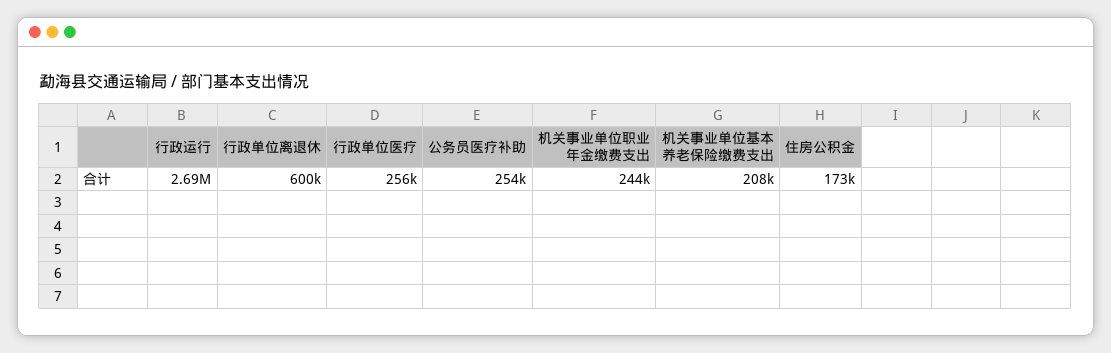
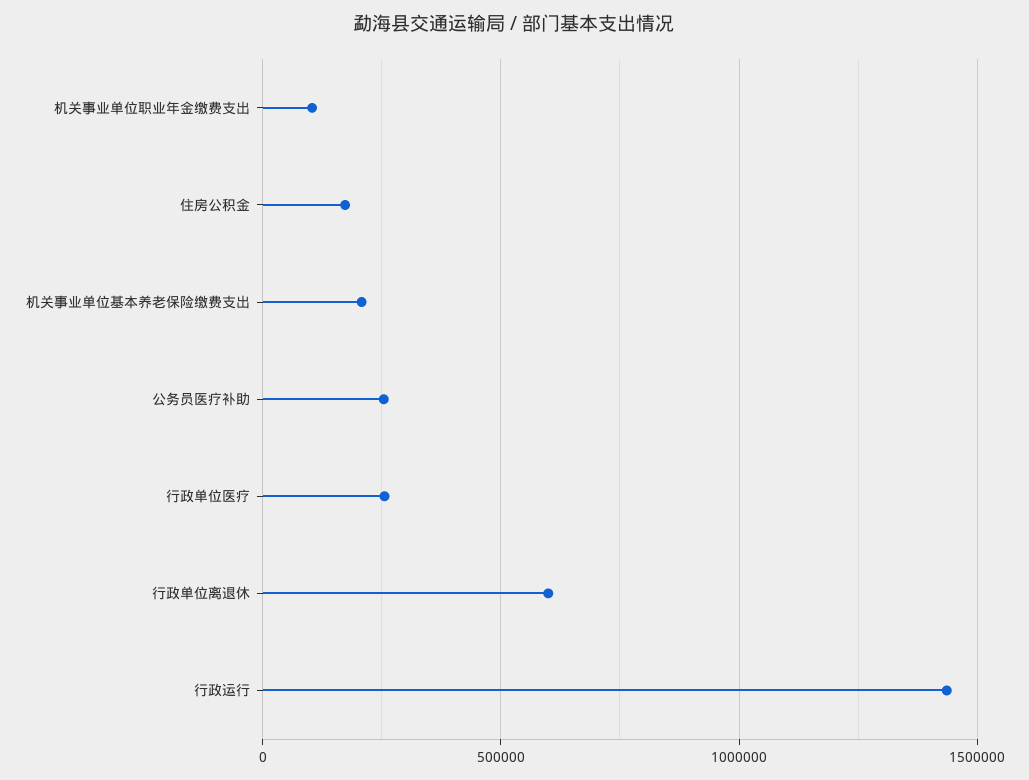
  {
-   "行政运行": 2690000,
+   "行政运行": 1450000,
    "行政单位离退休": 600000,
    "行政单位医疗": 256000,
    "公务员医疗补助": 254000,
-   "机关事业单位职业年金缴费支出": 244000,
+   "机关事业单位职业年金缴费支出": 100000,
    "机关事业单位基本养老保险缴费支出": 208000,
    "住房公积金": 173000
  }

